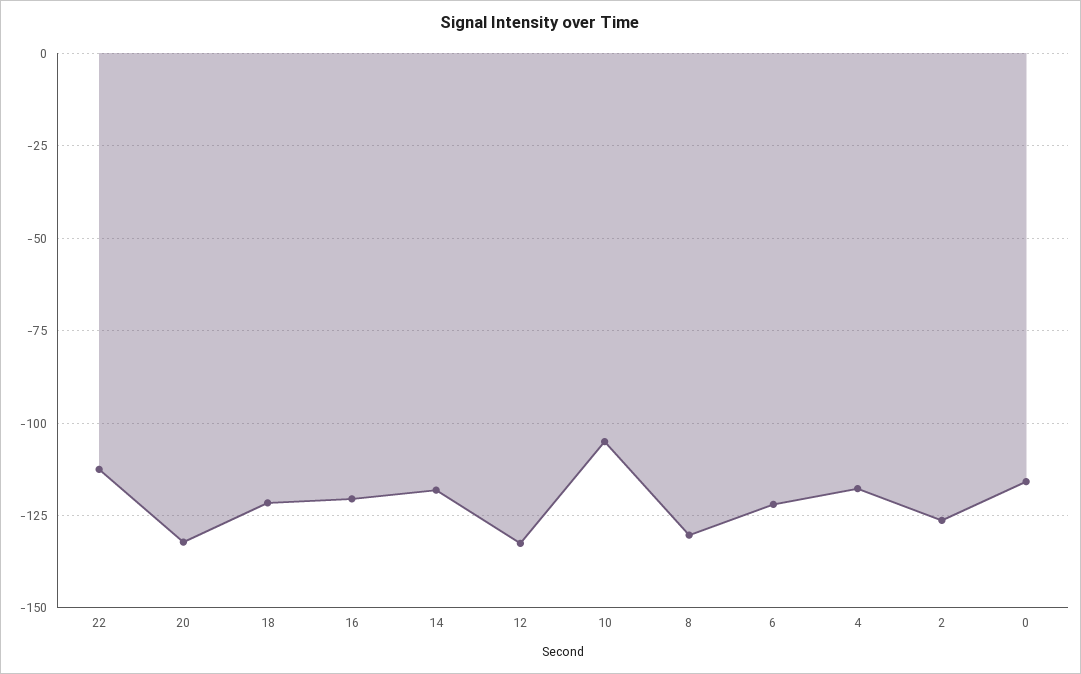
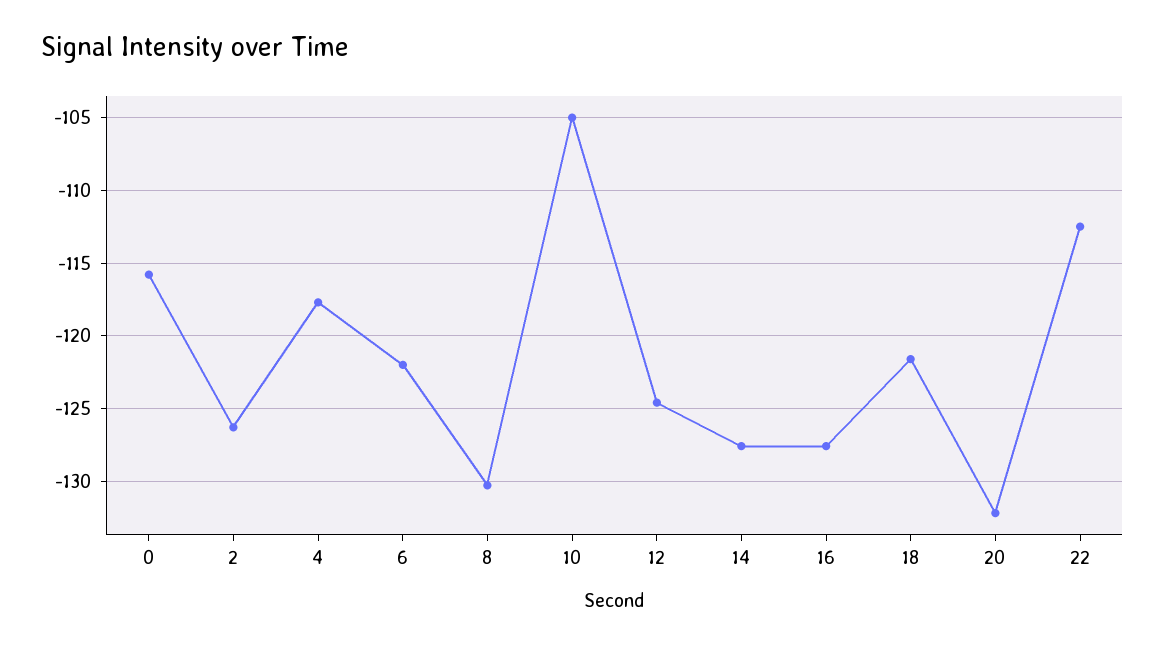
  {
    "22": -112.5,
    "20": -132,
    "18": -121.5,
-   "16": -120,
+   "16": -127.5,
-   "14": -117.5,
+   "14": -127.5,
-   "12": -132.5,
+   "12": -124.5,
    "10": -105,
    "8": -130.5,
    "6": -122,
    "4": -117.5,
    "2": -126.5,
    "0": -116
  }

